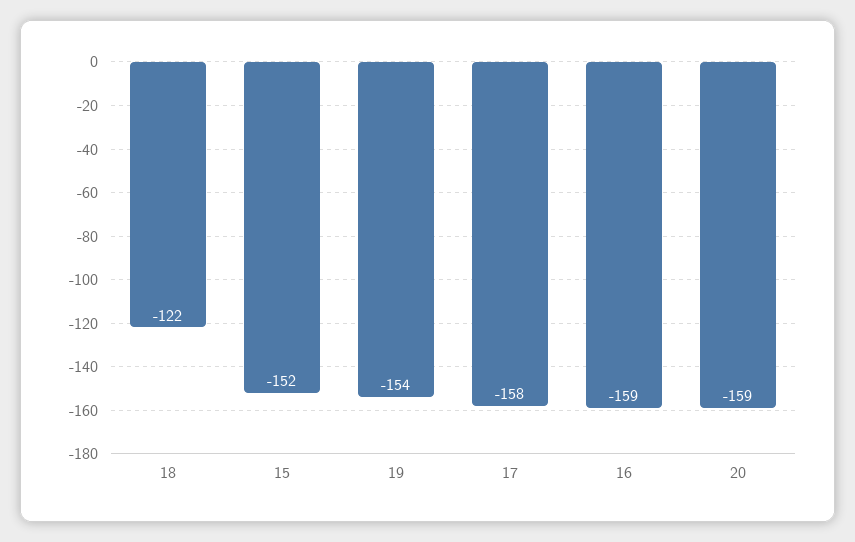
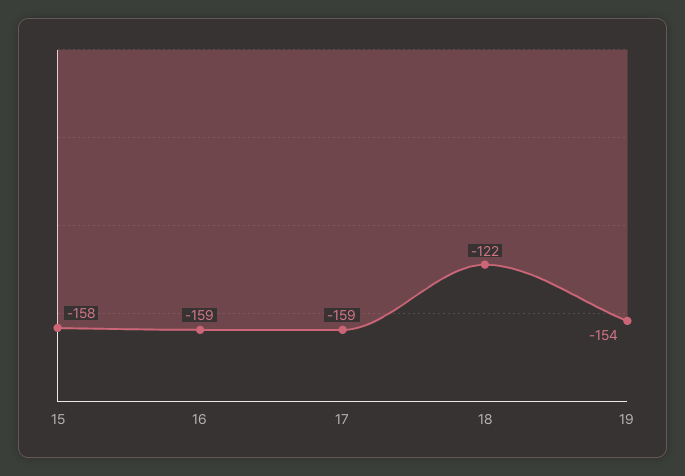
  {
    "18": -122,
-   "15": -152,
+   "15": -158,
    "19": -154,
-   "17": -158,
+   "17": -159,
-   "16": -159,
+   "16": -159
-   "20": -159
  }

